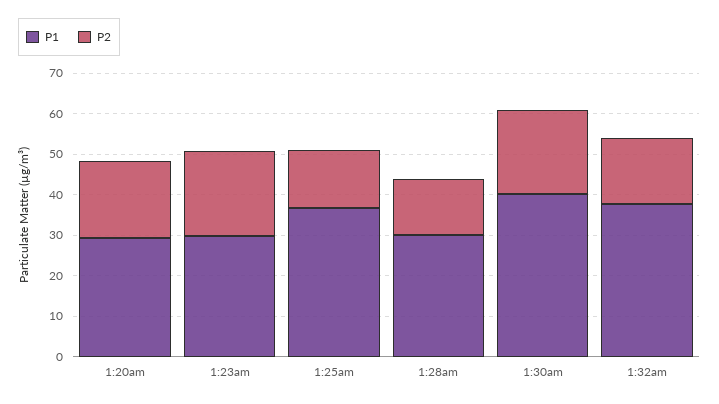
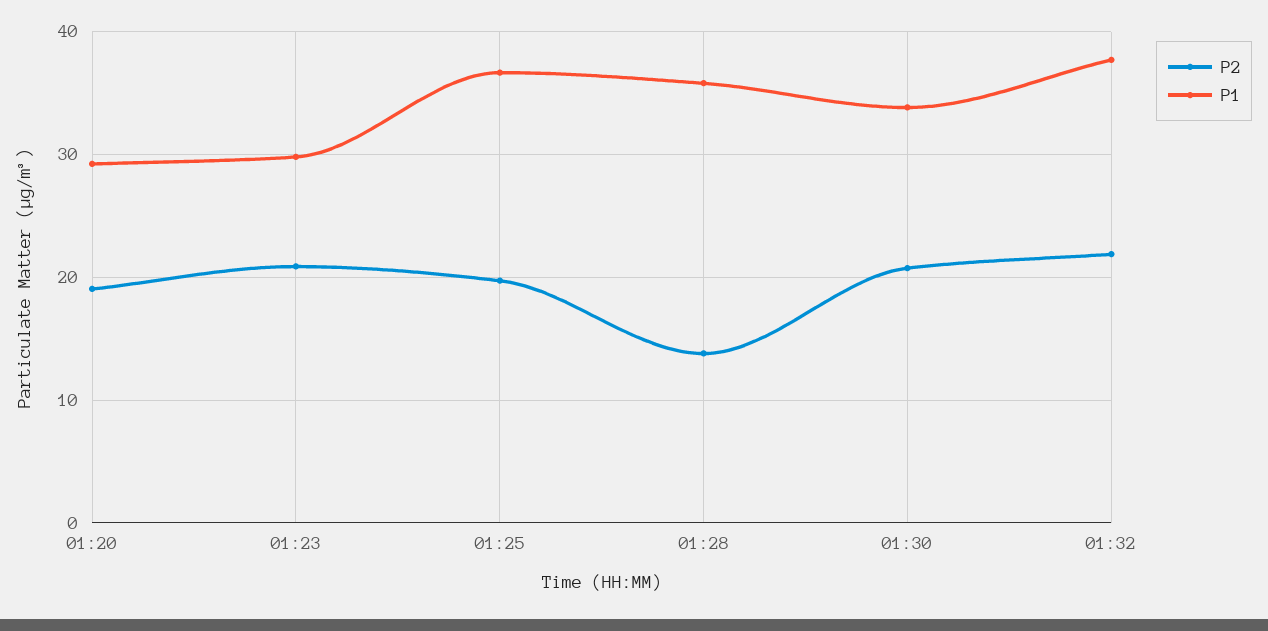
  {
    "P1": {
      "1:20am": 29,
      "1:23am": 30,
      "1:25am": 37,
-     "1:28am": 30,
+     "1:28am": 36,
-     "1:30am": 40,
+     "1:30am": 34,
      "1:32am": 38
    },
    "P2": {
      "1:20am": 19,
      "1:23am": 21,
-     "1:25am": 14,
+     "1:25am": 20,
      "1:28am": 14,
      "1:30am": 21,
-     "1:32am": 16
+     "1:32am": 22
    }
  }

